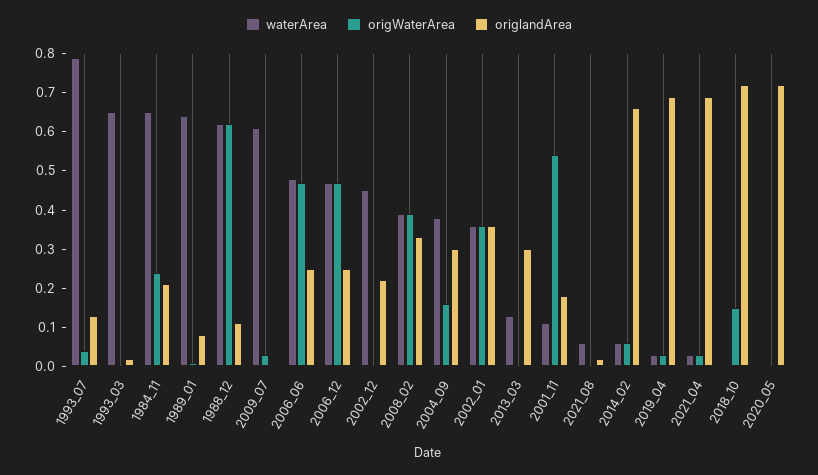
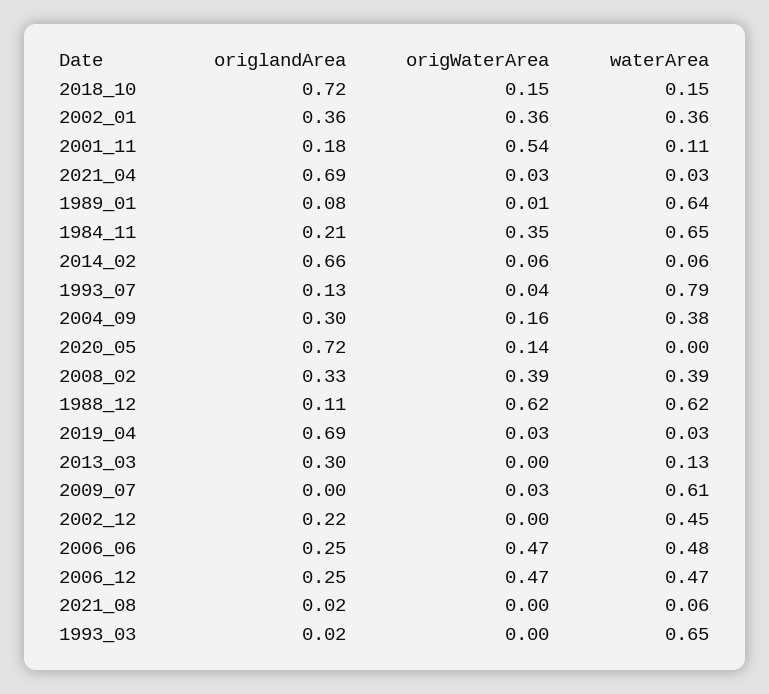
  {
    "waterArea": {
      "1993_07": 0.79,
      "1993_03": 0.65,
      "1984_11": 0.65,
      "1989_01": 0.64,
      "1988_12": 0.62,
      "2009_07": 0.61,
      "2006_06": 0.48,
      "2006_12": 0.47,
      "2002_12": 0.45,
      "2008_02": 0.39,
      "2004_09": 0.38,
      "2002_01": 0.36,
      "2013_03": 0.13,
      "2001_11": 0.11,
      "2021_08": 0.06,
      "2014_02": 0.06,
      "2019_04": 0.03,
      "2021_04": 0.03,
-     "2018_10": 0,
+     "2018_10": 0.15,
      "2020_05": 0
    },
    "origWaterArea": {
      "1993_07": 0.04,
      "1993_03": 0,
-     "1984_11": 0.25,
+     "1984_11": 0.35,
      "1989_01": 0.01,
      "1988_12": 0.62,
      "2009_07": 0.03,
      "2006_06": 0.47,
      "2006_12": 0.47,
      "2002_12": 0,
      "2008_02": 0.39,
      "2004_09": 0.16,
      "2002_01": 0.36,
      "2013_03": 0,
      "2001_11": 0.54,
      "2021_08": 0,
      "2014_02": 0.06,
      "2019_04": 0.03,
      "2021_04": 0.03,
      "2018_10": 0.15,
-     "2020_05": 0
+     "2020_05": 0.14
    },
    "origlandArea": {
      "1993_07": 0.13,
      "1993_03": 0.02,
      "1984_11": 0.21,
      "1989_01": 0.08,
      "1988_12": 0.11,
      "2009_07": 0,
      "2006_06": 0.25,
      "2006_12": 0.25,
      "2002_12": 0.22,
      "2008_02": 0.33,
      "2004_09": 0.3,
      "2002_01": 0.36,
      "2013_03": 0.3,
      "2001_11": 0.18,
      "2021_08": 0.02,
      "2014_02": 0.66,
      "2019_04": 0.69,
      "2021_04": 0.69,
      "2018_10": 0.72,
      "2020_05": 0.72
    }
  }

